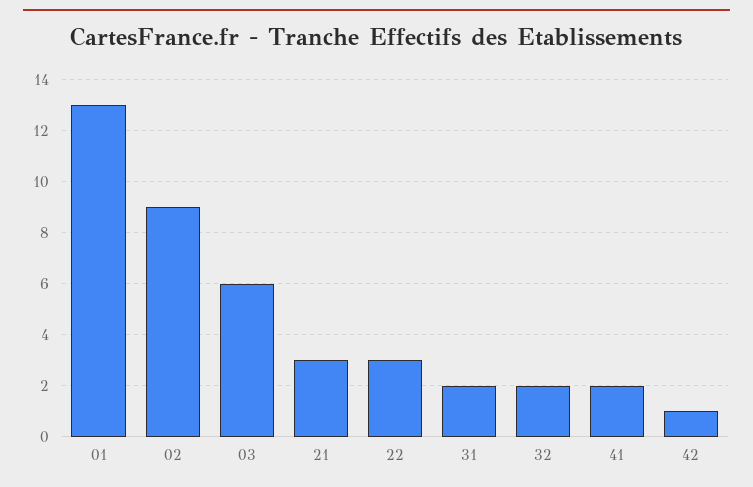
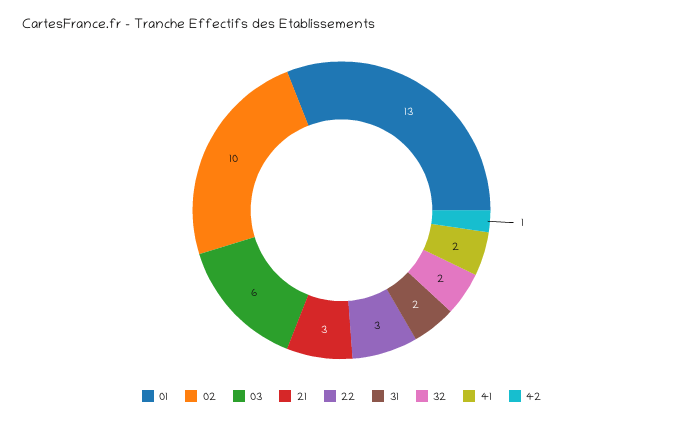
  {
    "01": 13,
-   "02": 9,
+   "02": 10,
    "03": 6,
    "21": 3,
    "22": 3,
    "31": 2,
    "32": 2,
    "41": 2,
    "42": 1
  }

